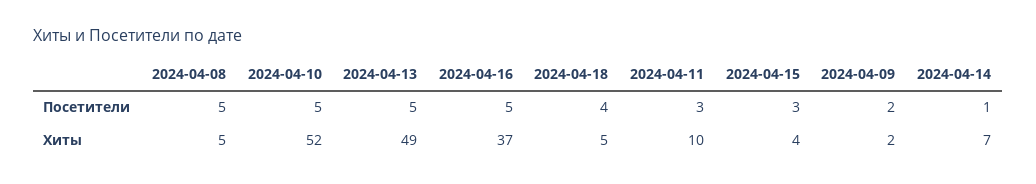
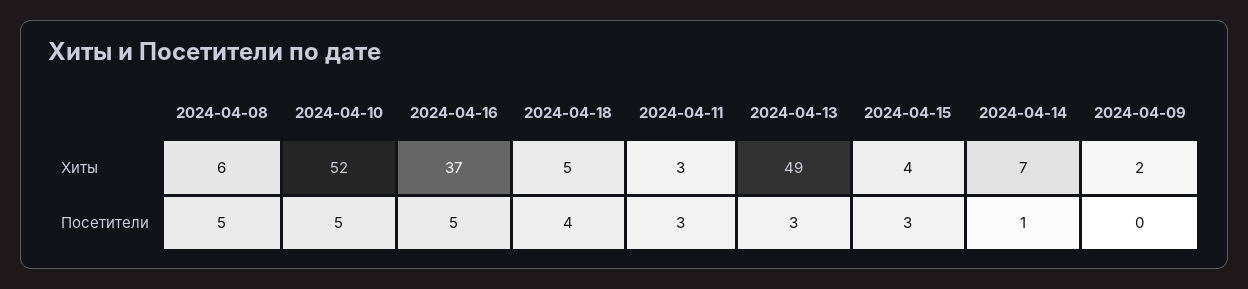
  {
    "2024-04-08": {
      "Посетители": 5,
-     "Хиты": 5
+     "Хиты": 6
    },
    "2024-04-10": {
      "Посетители": 5,
      "Хиты": 52
    },
    "2024-04-13": {
-     "Посетители": 5,
+     "Посетители": 3,
      "Хиты": 49
    },
    "2024-04-16": {
      "Посетители": 5,
      "Хиты": 37
    },
    "2024-04-18": {
      "Посетители": 4,
      "Хиты": 5
    },
    "2024-04-11": {
      "Посетители": 3,
-     "Хиты": 10
+     "Хиты": 3
    },
    "2024-04-15": {
      "Посетители": 3,
      "Хиты": 4
    },
    "2024-04-09": {
-     "Посетители": 2,
+     "Посетители": 0,
      "Хиты": 2
    },
    "2024-04-14": {
      "Посетители": 1,
      "Хиты": 7
    }
  }

